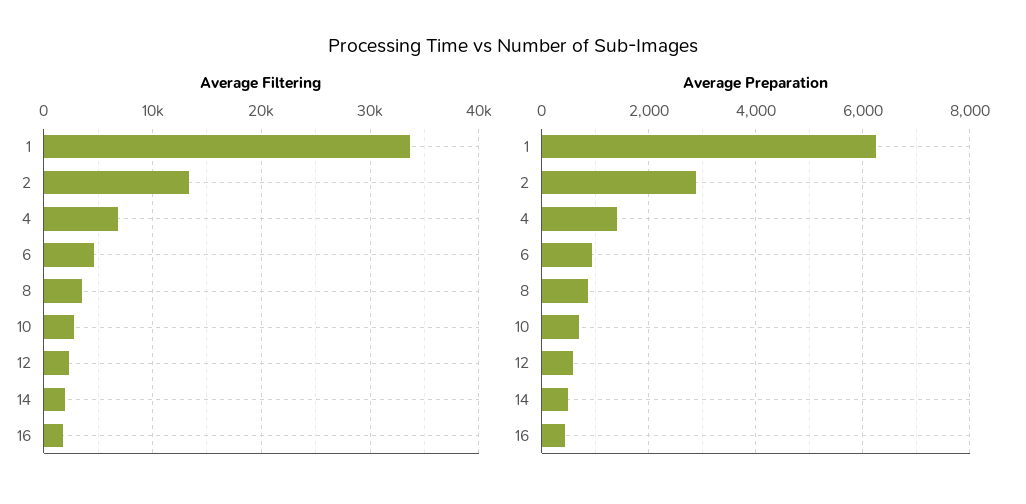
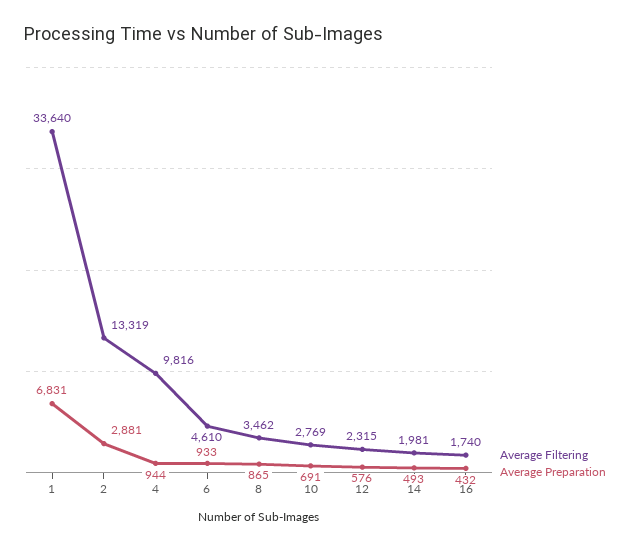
  {
    "Average Filtering": {
      "1": 33640,
      "2": 13319,
-     "4": 7000,
+     "4": 9816,
      "6": 4610,
      "8": 3462,
      "10": 2769,
      "12": 2315,
      "14": 1981,
      "16": 1740
    },
    "Average Preparation": {
-     "1": 6200,
+     "1": 6831,
      "2": 2881,
-     "4": 1400,
+     "4": 944,
      "6": 933,
      "8": 865,
      "10": 691,
      "12": 576,
      "14": 493,
      "16": 432
    }
  }

